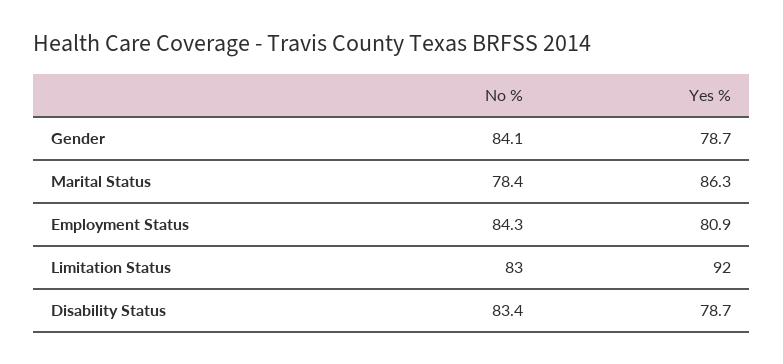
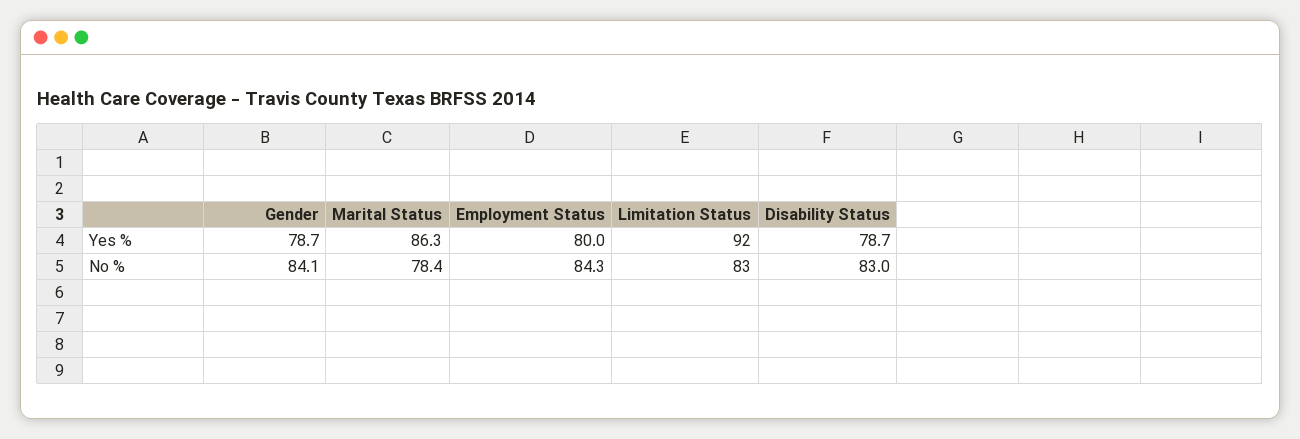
  {
    "No %": {
      "Gender": 84.1,
      "Marital Status": 78.4,
      "Employment Status": 84.3,
      "Limitation Status": 83,
-     "Disability Status": 83.4
+     "Disability Status": 83
    },
    "Yes %": {
      "Gender": 78.7,
      "Marital Status": 86.3,
-     "Employment Status": 80.9,
+     "Employment Status": 80,
      "Limitation Status": 92,
      "Disability Status": 78.7
    }
  }

